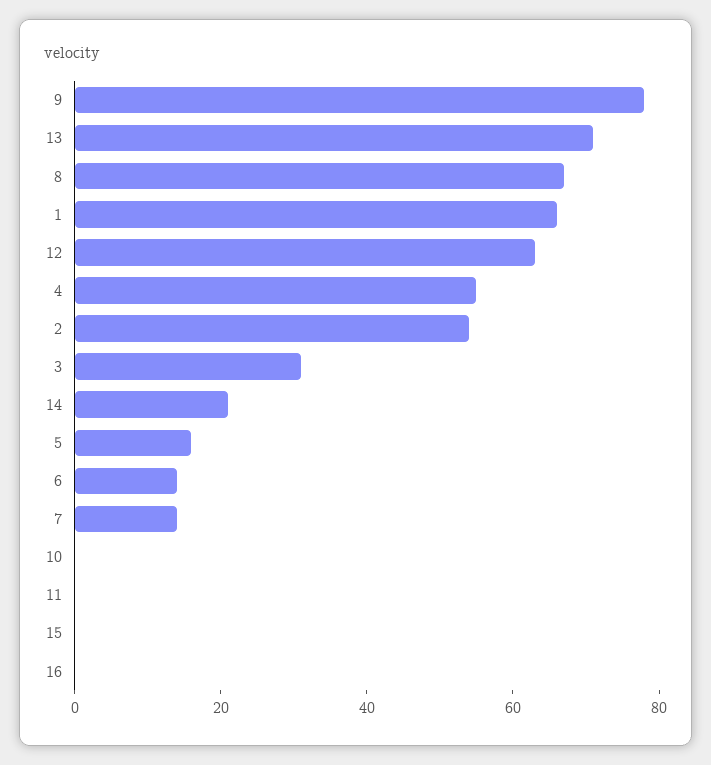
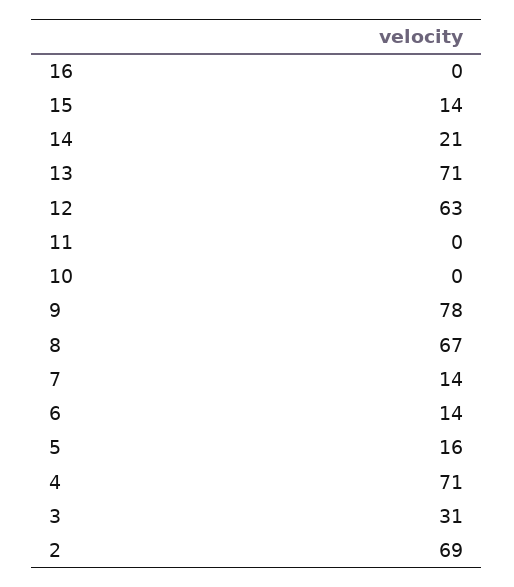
  {
    "9": 78,
    "13": 71,
    "8": 67,
-   "1": 65,
    "12": 63,
-   "4": 55,
+   "4": 71,
-   "2": 55,
+   "2": 69,
    "3": 31,
    "14": 21,
    "5": 16,
    "6": 14,
    "7": 14,
    "10": 0,
    "11": 0,
-   "15": 0,
+   "15": 14,
    "16": 0
  }

